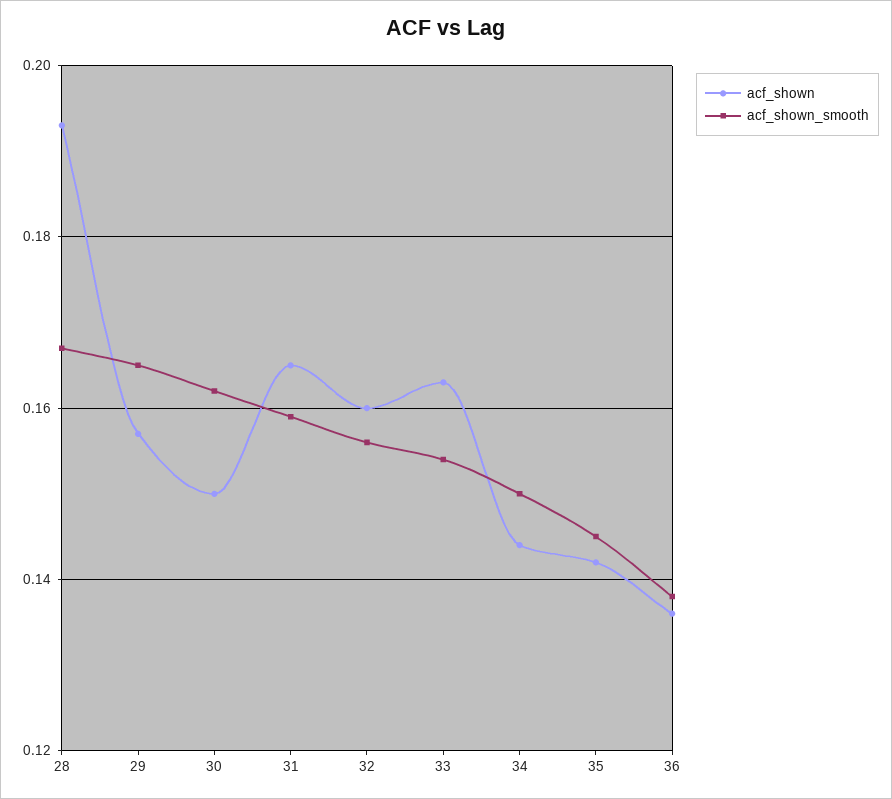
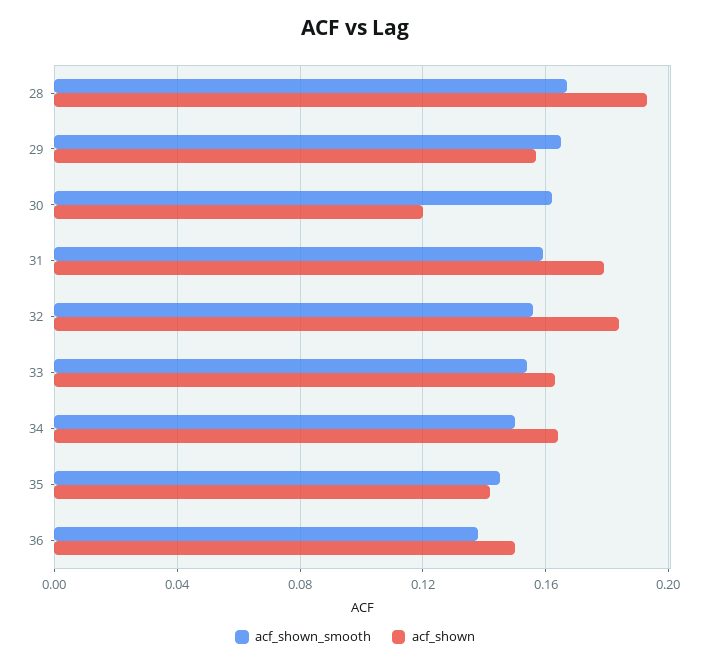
  {
    "acf_shown": {
      "28": 0.195,
      "29": 0.155,
-     "30": 0.15,
+     "30": 0.12,
-     "31": 0.165,
+     "31": 0.18,
-     "32": 0.16,
+     "32": 0.185,
      "33": 0.165,
-     "34": 0.145,
+     "34": 0.165,
      "35": 0.14,
-     "36": 0.135
+     "36": 0.15
    },
    "acf_shown_smooth": {
      "28": 0.165,
      "29": 0.165,
      "30": 0.16,
      "31": 0.16,
      "32": 0.155,
      "33": 0.155,
      "34": 0.15,
      "35": 0.145,
      "36": 0.14
    }
  }

